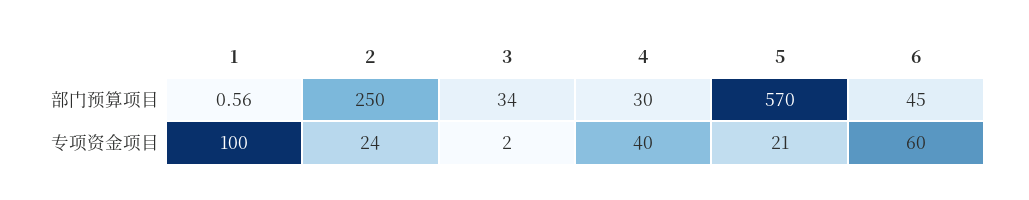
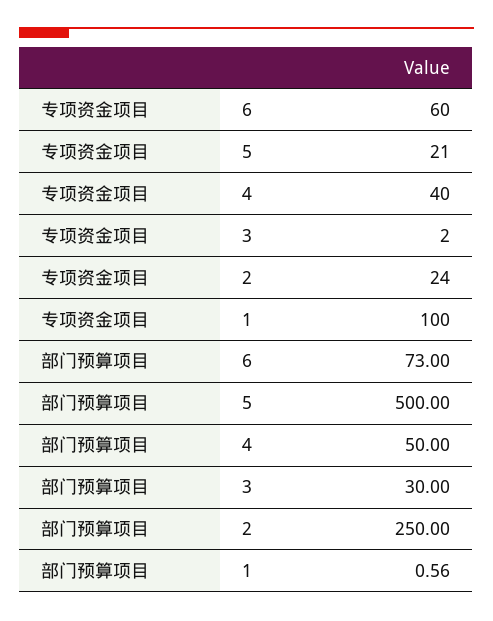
  {
    "1": {
      "部门预算项目": 0.56,
      "专项资金项目": 100
    },
    "2": {
      "部门预算项目": 250,
      "专项资金项目": 24
    },
    "3": {
-     "部门预算项目": 34,
+     "部门预算项目": 30,
      "专项资金项目": 2
    },
    "4": {
-     "部门预算项目": 30,
+     "部门预算项目": 50,
      "专项资金项目": 40
    },
    "5": {
-     "部门预算项目": 570,
+     "部门预算项目": 500,
      "专项资金项目": 21
    },
    "6": {
-     "部门预算项目": 45,
+     "部门预算项目": 73,
      "专项资金项目": 60
    }
  }

